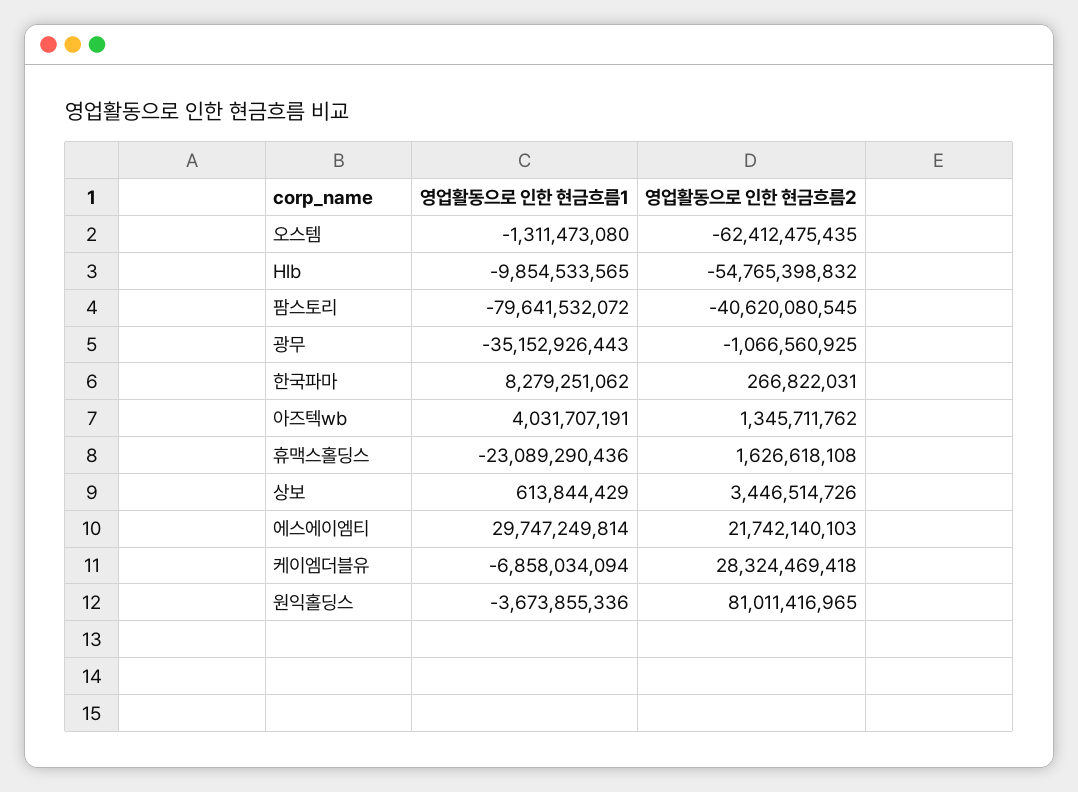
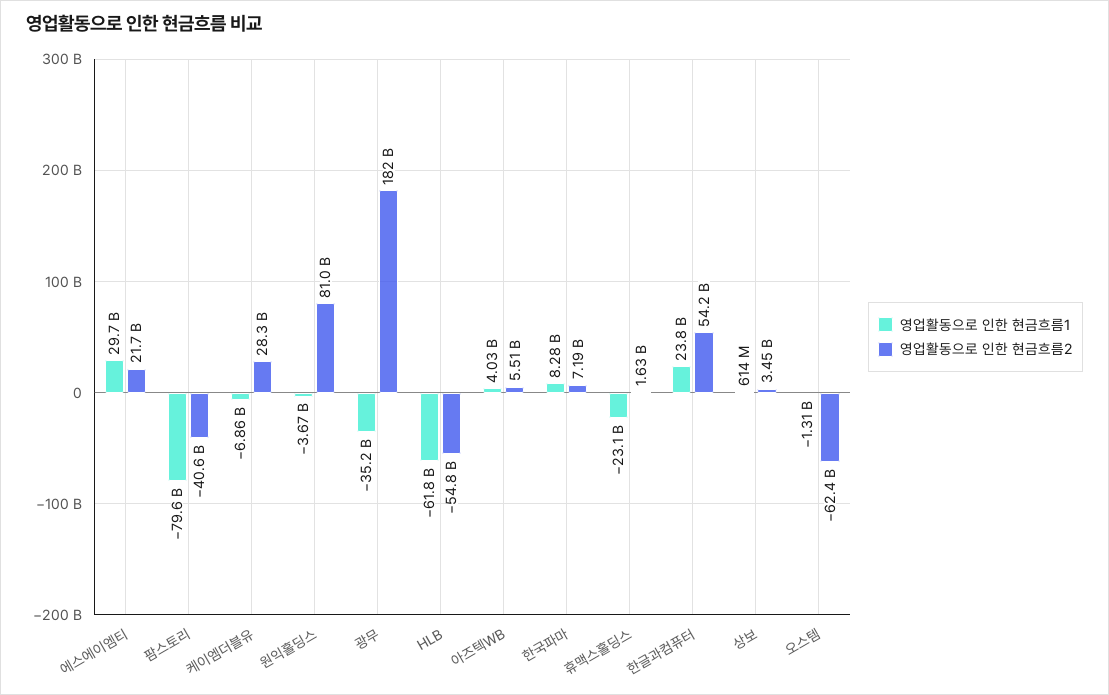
  {
    "영업활동으로 인한 현금흐름1": {
      "오스템": -1311473080,
-     "Hlb": -9854533565,
+     "Hlb": -61800000000,
      "팜스토리": -79641532072,
      "광무": -35152926443,
      "한국파마": 8279251062,
      "아즈텍wb": 4031707191,
      "휴맥스홀딩스": -23089290436,
      "상보": 613844429,
      "에스에이엠티": 29747249814,
      "케이엠더블유": -6858034094,
-     "원익홀딩스": -3673855336
+     "원익홀딩스": -3673855336,
+     "한글과컴퓨터": 23800000000
    },
    "영업활동으로 인한 현금흐름2": {
      "오스템": -62412475435,
      "Hlb": -54765398832,
      "팜스토리": -40620080545,
-     "광무": -1066560925,
+     "광무": 182000000000,
-     "한국파마": 266822031,
+     "한국파마": 7190000000,
-     "아즈텍wb": 1345711762,
+     "아즈텍wb": 5510000000,
      "휴맥스홀딩스": 1626618108,
      "상보": 3446514726,
      "에스에이엠티": 21742140103,
      "케이엠더블유": 28324469418,
-     "원익홀딩스": 81011416965
+     "원익홀딩스": 81011416965,
+     "한글과컴퓨터": 54200000000
    }
  }

